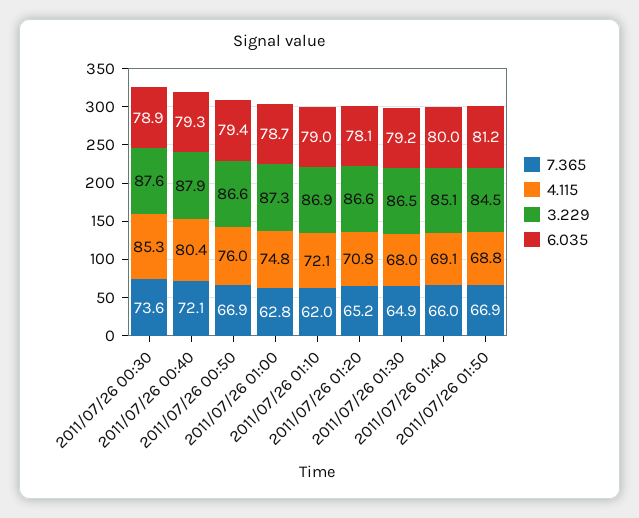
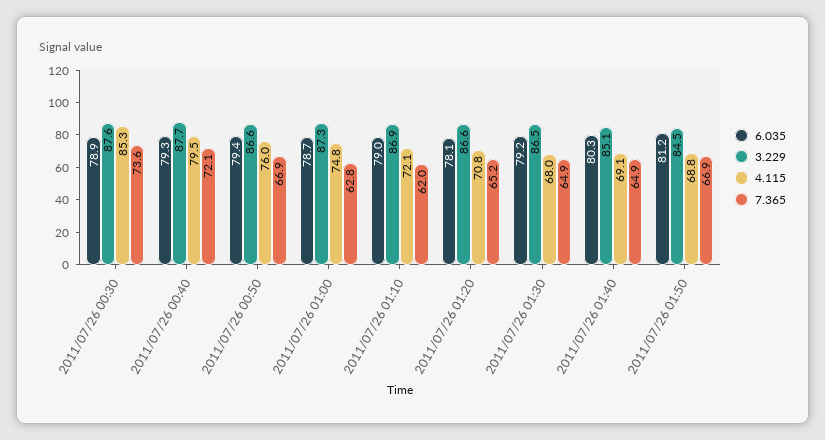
  {
    "7.365": {
      "2011/07/26 00:30": 73.6,
      "2011/07/26 00:40": 72.1,
      "2011/07/26 00:50": 66.9,
      "2011/07/26 01:00": 62.8,
      "2011/07/26 01:10": 62,
      "2011/07/26 01:20": 65.2,
      "2011/07/26 01:30": 64.9,
-     "2011/07/26 01:40": 66,
+     "2011/07/26 01:40": 64.9,
      "2011/07/26 01:50": 66.9
    },
    "4.115": {
      "2011/07/26 00:30": 85.3,
-     "2011/07/26 00:40": 80.4,
+     "2011/07/26 00:40": 79.5,
      "2011/07/26 00:50": 76,
      "2011/07/26 01:00": 74.8,
      "2011/07/26 01:10": 72.1,
      "2011/07/26 01:20": 70.8,
      "2011/07/26 01:30": 68,
      "2011/07/26 01:40": 69.1,
      "2011/07/26 01:50": 68.8
    },
    "3.229": {
      "2011/07/26 00:30": 87.6,
-     "2011/07/26 00:40": 87.9,
+     "2011/07/26 00:40": 87.7,
      "2011/07/26 00:50": 86.6,
      "2011/07/26 01:00": 87.3,
      "2011/07/26 01:10": 86.9,
      "2011/07/26 01:20": 86.6,
      "2011/07/26 01:30": 86.5,
      "2011/07/26 01:40": 85.1,
      "2011/07/26 01:50": 84.5
    },
    "6.035": {
      "2011/07/26 00:30": 78.9,
      "2011/07/26 00:40": 79.3,
      "2011/07/26 00:50": 79.4,
      "2011/07/26 01:00": 78.7,
      "2011/07/26 01:10": 79,
      "2011/07/26 01:20": 78.1,
      "2011/07/26 01:30": 79.2,
-     "2011/07/26 01:40": 80,
+     "2011/07/26 01:40": 80.3,
      "2011/07/26 01:50": 81.2
    }
  }

